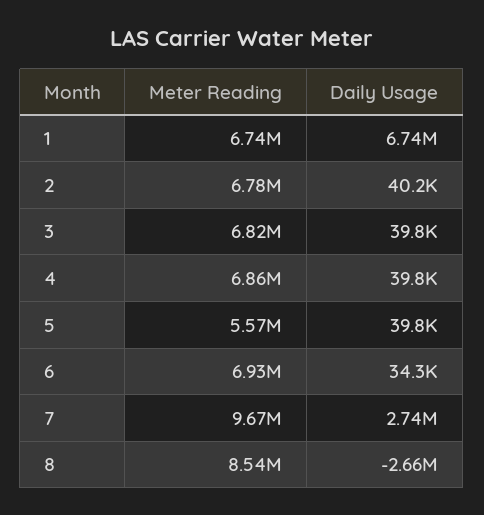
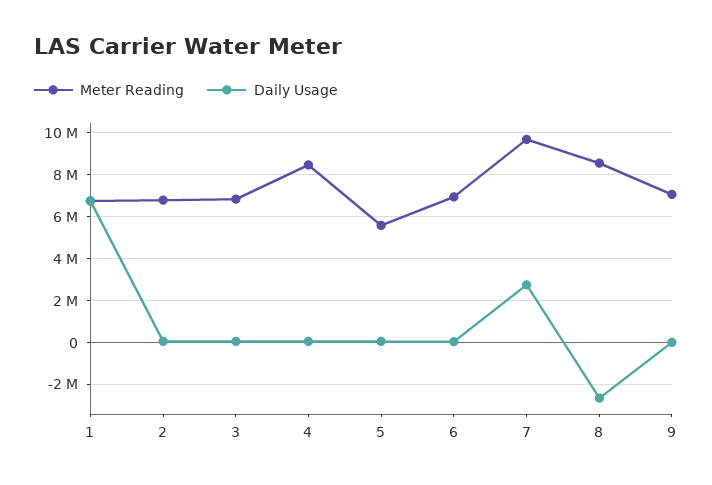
  {
    "Meter Reading": {
      "1": 6740000,
      "2": 6780000,
      "3": 6820000,
-     "4": 6860000,
+     "4": 8500000,
      "5": 5570000,
      "6": 6930000,
      "7": 9670000,
-     "8": 8540000
+     "8": 8540000,
+     "9": 7000000
    },
    "Daily Usage": {
      "1": 6740000,
      "2": 40200,
      "3": 39800,
      "4": 39800,
      "5": 39800,
      "6": 34300,
      "7": 2740000,
-     "8": -2660000
+     "8": -2660000,
+     "9": 0
    }
  }

